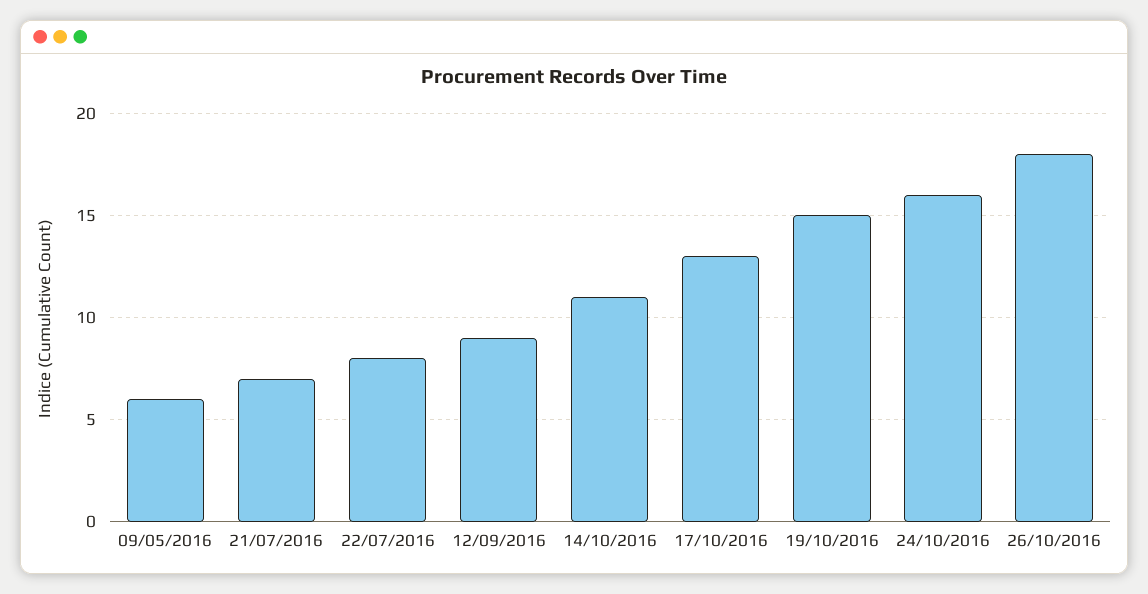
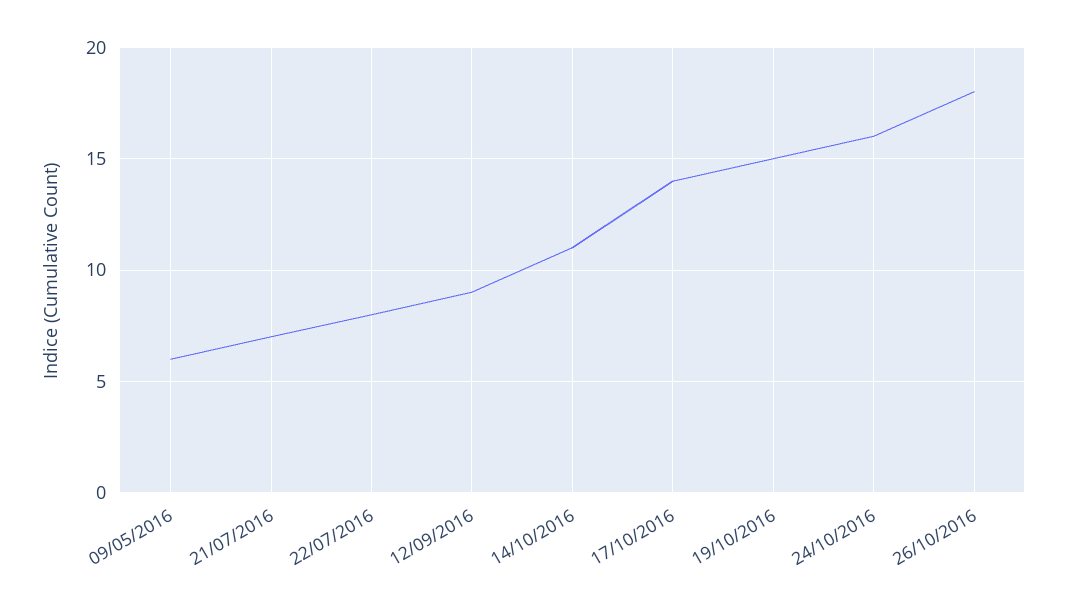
  {
    "09/05/2016": 6,
    "21/07/2016": 7,
    "22/07/2016": 8,
    "12/09/2016": 9,
    "14/10/2016": 11,
-   "17/10/2016": 13,
+   "17/10/2016": 14,
    "19/10/2016": 15,
    "24/10/2016": 16,
    "26/10/2016": 18
  }

